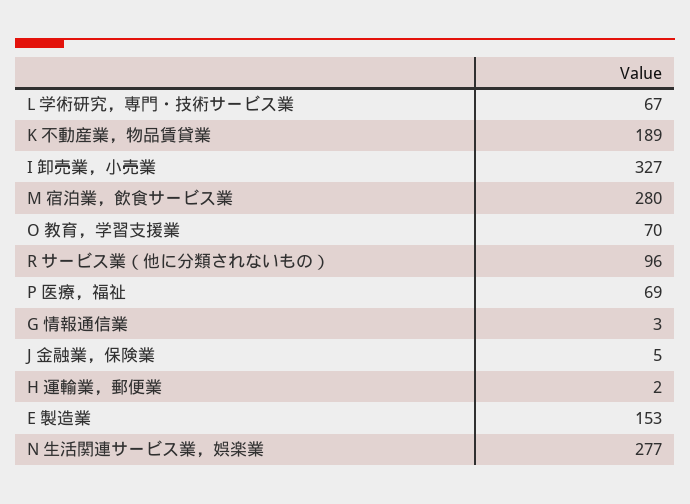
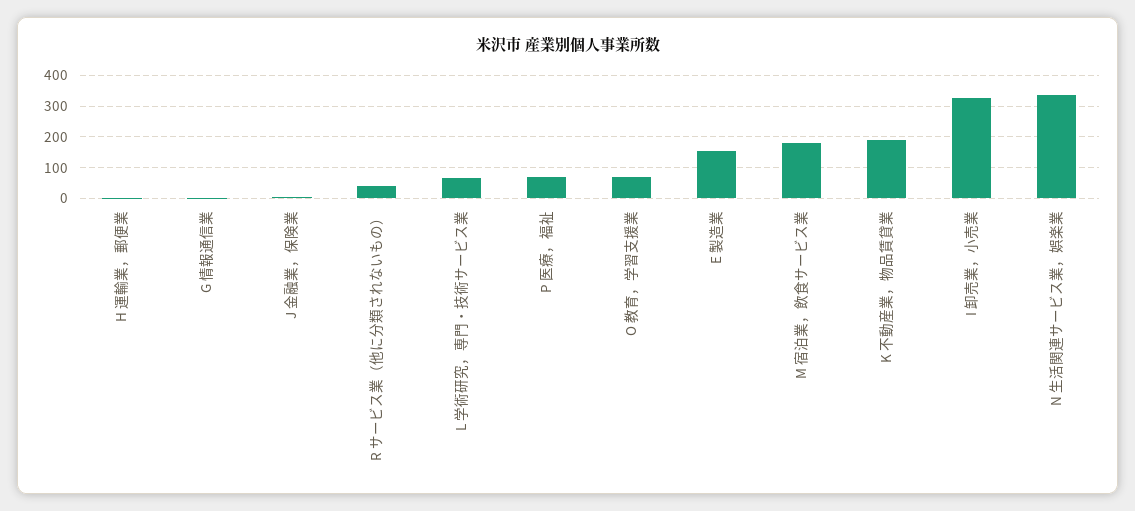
  {
    "L 学術研究，専門・技術サービス業": 67,
    "K 不動産業，物品賃貸業": 189,
    "I 卸売業，小売業": 327,
-   "M 宿泊業，飲食サービス業": 280,
+   "M 宿泊業，飲食サービス業": 180,
    "O 教育，学習支援業": 70,
-   "R サービス業（他に分類されないもの）": 96,
+   "R サービス業（他に分類されないもの）": 40,
    "P 医療，福祉": 69,
    "G 情報通信業": 3,
    "J 金融業，保険業": 5,
    "H 運輸業，郵便業": 2,
    "E 製造業": 153,
-   "N 生活関連サービス業，娯楽業": 277
+   "N 生活関連サービス業，娯楽業": 340
  }

